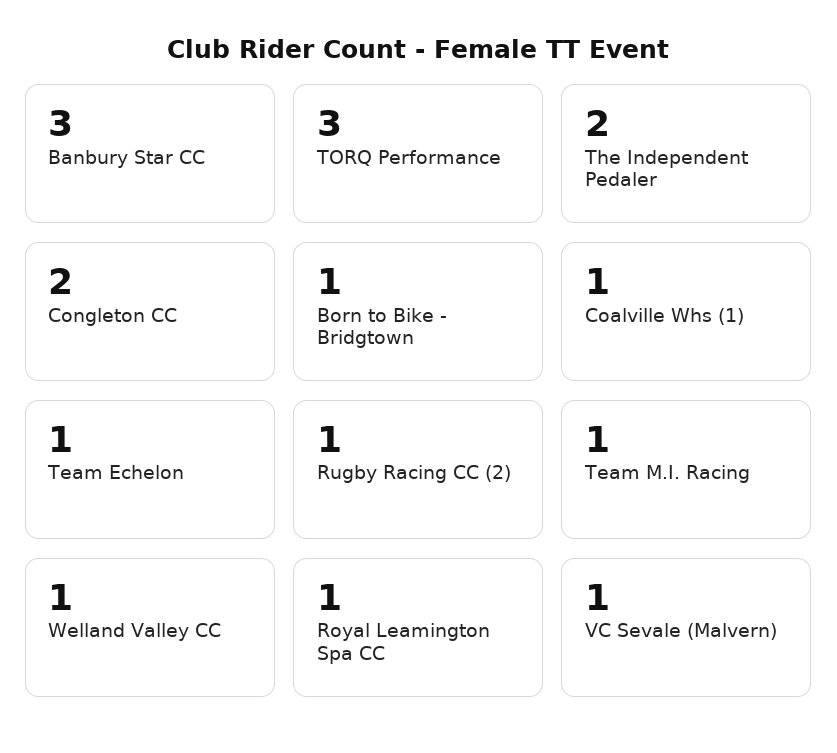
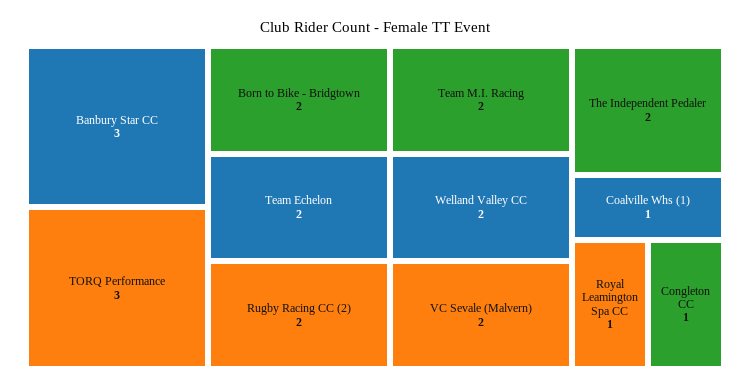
  {
    "Banbury Star CC": 3,
    "TORQ Performance": 3,
    "The Independent Pedaler": 2,
-   "Congleton CC": 2,
+   "Congleton CC": 1,
-   "Born to Bike - Bridgtown": 1,
+   "Born to Bike - Bridgtown": 2,
    "Coalville Whs (1)": 1,
-   "Team Echelon": 1,
+   "Team Echelon": 2,
-   "Rugby Racing CC (2)": 1,
+   "Rugby Racing CC (2)": 2,
-   "Team M.I. Racing": 1,
+   "Team M.I. Racing": 2,
-   "Welland Valley CC": 1,
+   "Welland Valley CC": 2,
    "Royal Leamington Spa CC": 1,
-   "VC Sevale (Malvern)": 1
+   "VC Sevale (Malvern)": 2
  }

